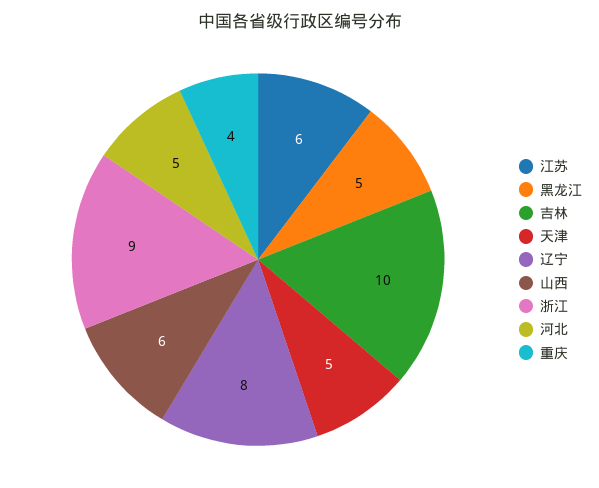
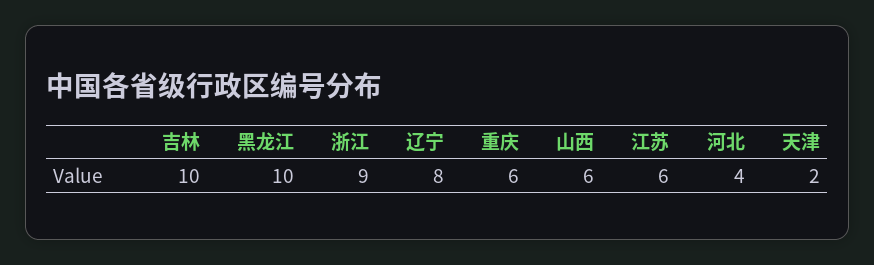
  {
    "江苏": 6,
-   "黑龙江": 5,
+   "黑龙江": 10,
    "吉林": 10,
-   "天津": 5,
+   "天津": 2,
    "辽宁": 8,
    "山西": 6,
    "浙江": 9,
-   "河北": 5,
+   "河北": 4,
-   "重庆": 4
+   "重庆": 6
  }

